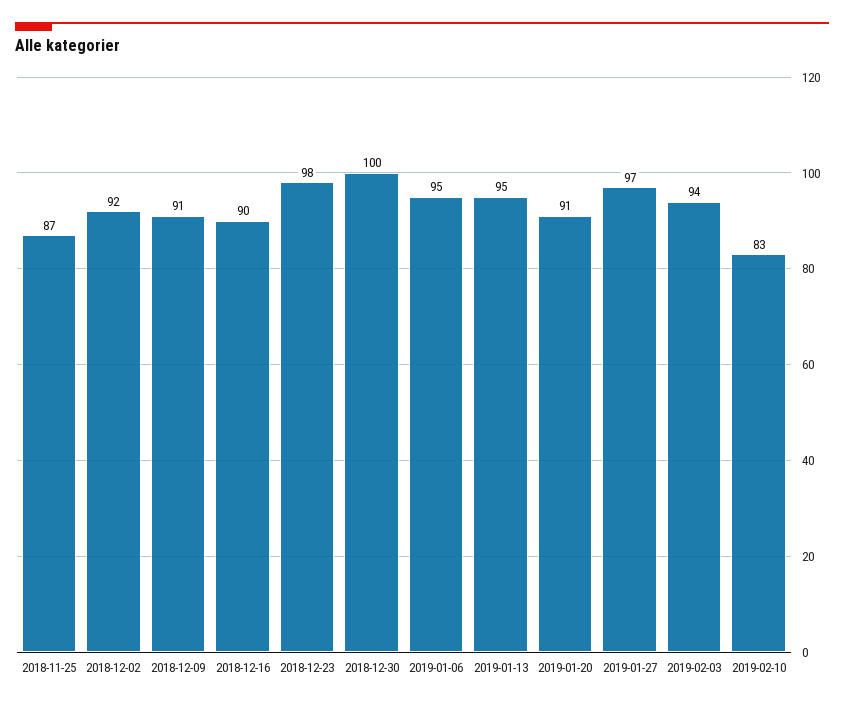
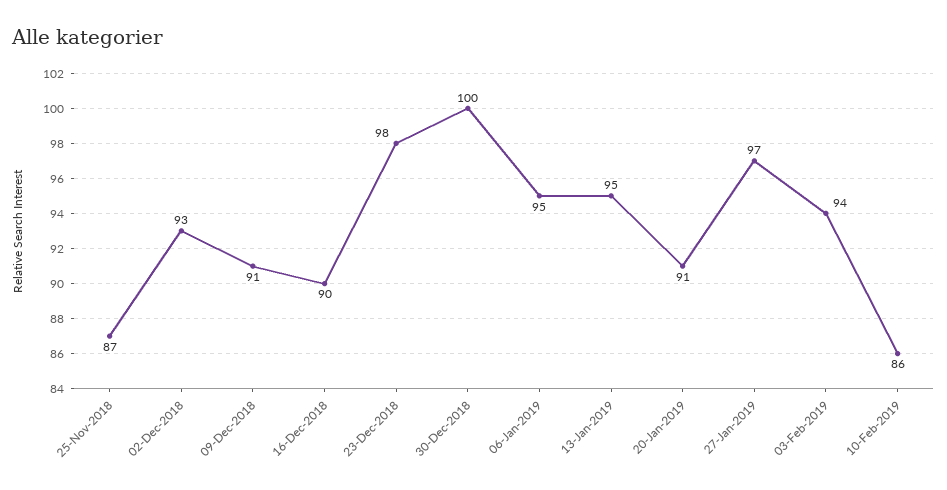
  {
    "2018-11-25": 87,
-   "2018-12-02": 92,
+   "2018-12-02": 93,
    "2018-12-09": 91,
    "2018-12-16": 90,
    "2018-12-23": 98,
    "2018-12-30": 100,
    "2019-01-06": 95,
    "2019-01-13": 95,
    "2019-01-20": 91,
    "2019-01-27": 97,
    "2019-02-03": 94,
-   "2019-02-10": 83
+   "2019-02-10": 86
  }

